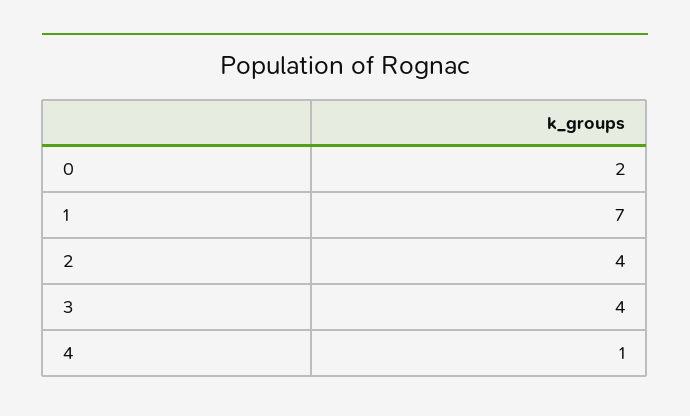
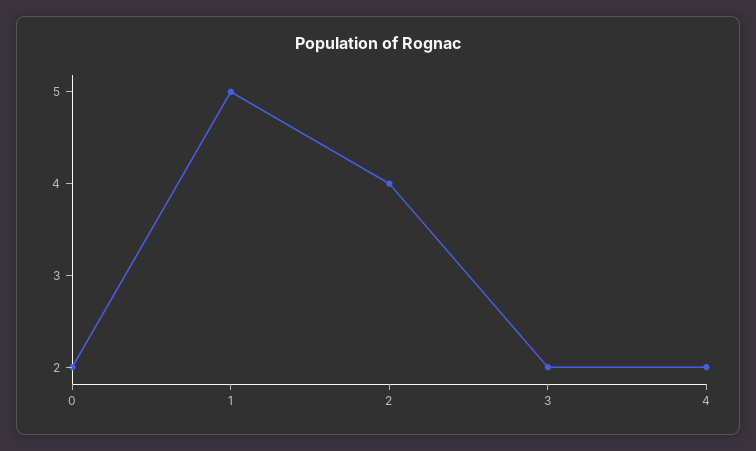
  {
    "0": 2,
-   "1": 7,
+   "1": 5,
    "2": 4,
-   "3": 4,
+   "3": 2,
-   "4": 1
+   "4": 2
  }

